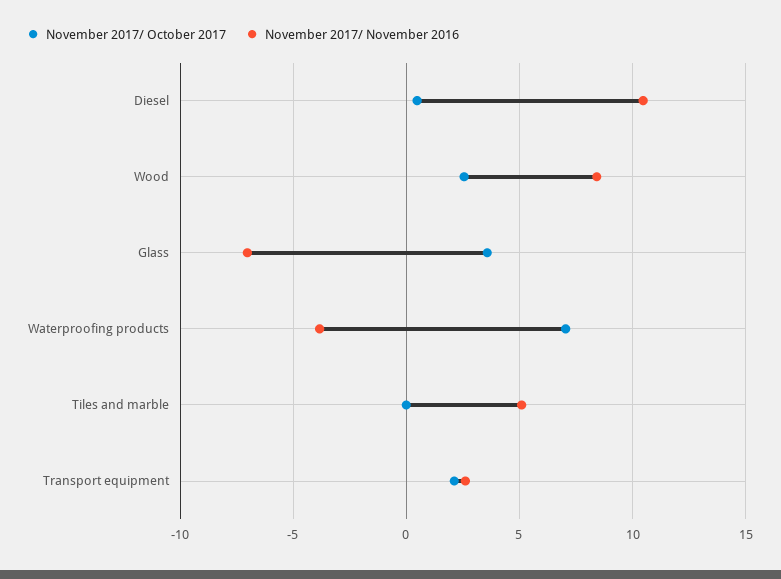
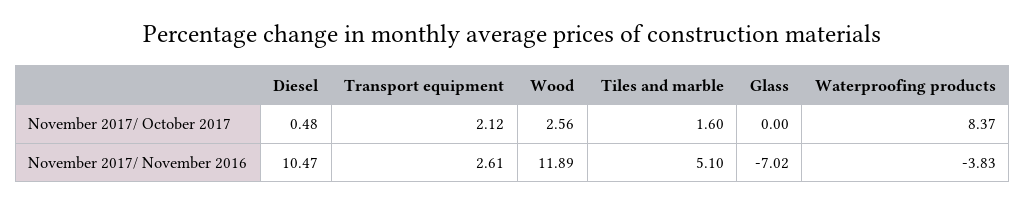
  {
    "November 2017/ October 2017": {
      "Diesel": 0.48,
      "Wood": 2.56,
-     "Glass": 3.5,
+     "Glass": 0,
-     "Waterproofing products": 7,
+     "Waterproofing products": 8.37,
-     "Tiles and marble": 0,
+     "Tiles and marble": 1.6,
      "Transport equipment": 2.12
    },
    "November 2017/ November 2016": {
      "Diesel": 10.47,
-     "Wood": 8.5,
+     "Wood": 11.89,
      "Glass": -7.02,
      "Waterproofing products": -3.83,
      "Tiles and marble": 5.1,
      "Transport equipment": 2.61
    }
  }

